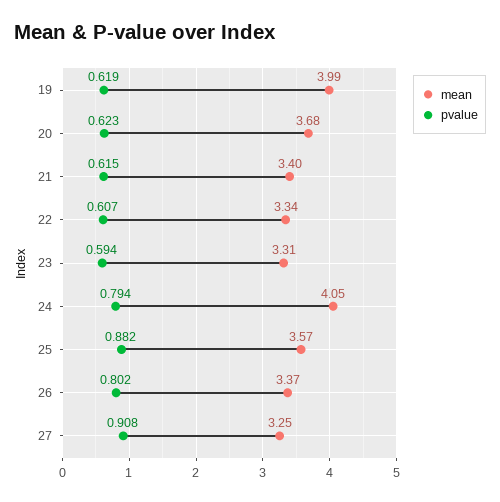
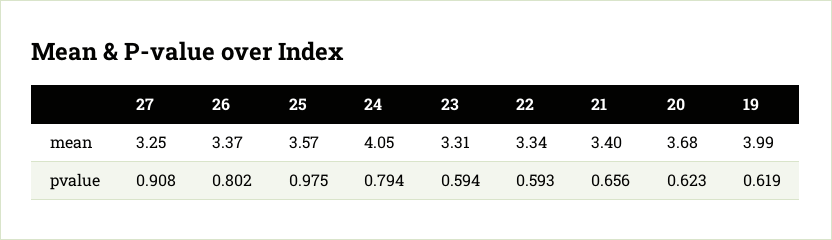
  {
    "mean": {
      "19": 3.99,
      "20": 3.68,
      "21": 3.4,
      "22": 3.34,
      "23": 3.31,
      "24": 4.05,
      "25": 3.57,
      "26": 3.37,
      "27": 3.25
    },
    "pvalue": {
      "19": 0.619,
      "20": 0.623,
-     "21": 0.615,
+     "21": 0.656,
-     "22": 0.607,
+     "22": 0.593,
      "23": 0.594,
      "24": 0.794,
-     "25": 0.882,
+     "25": 0.975,
      "26": 0.802,
      "27": 0.908
    }
  }

